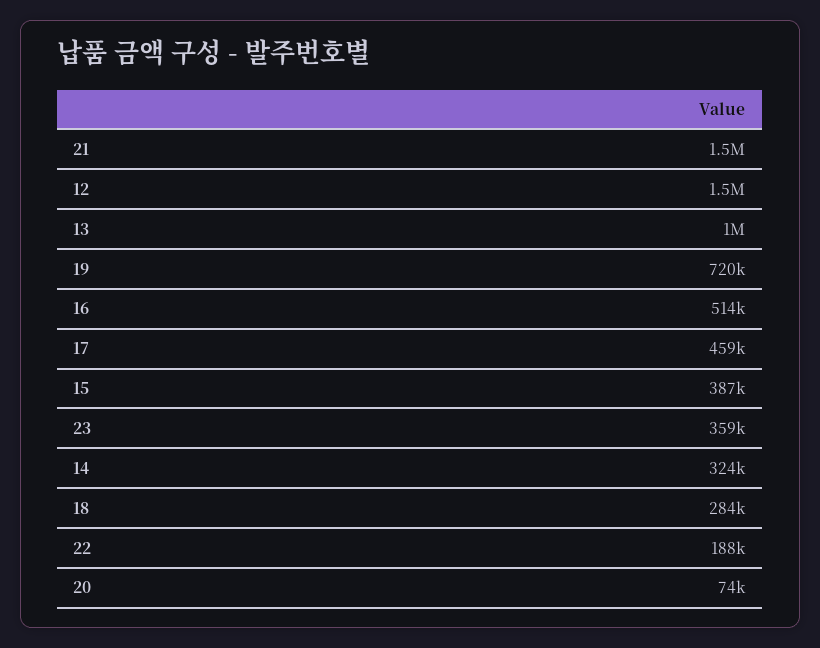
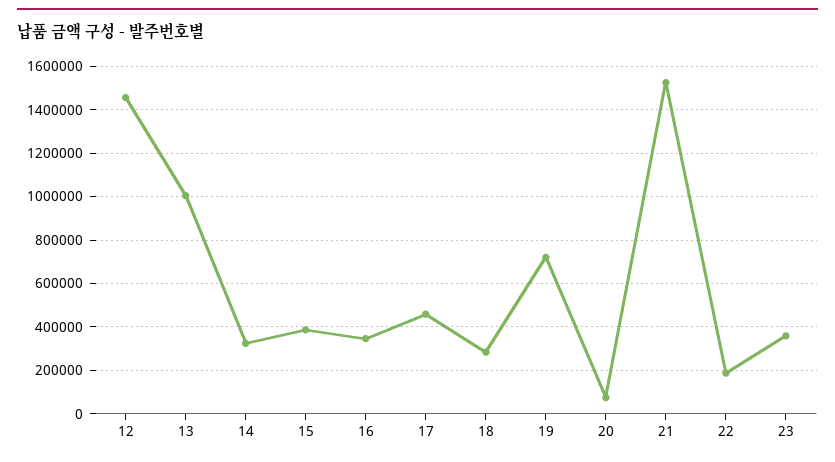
  {
    "21": 1500000,
    "12": 1500000,
    "13": 1000000,
    "19": 720000,
-   "16": 514000,
+   "16": 350000,
    "17": 459000,
    "15": 387000,
    "23": 359000,
    "14": 324000,
    "18": 284000,
    "22": 188000,
    "20": 74000
  }

